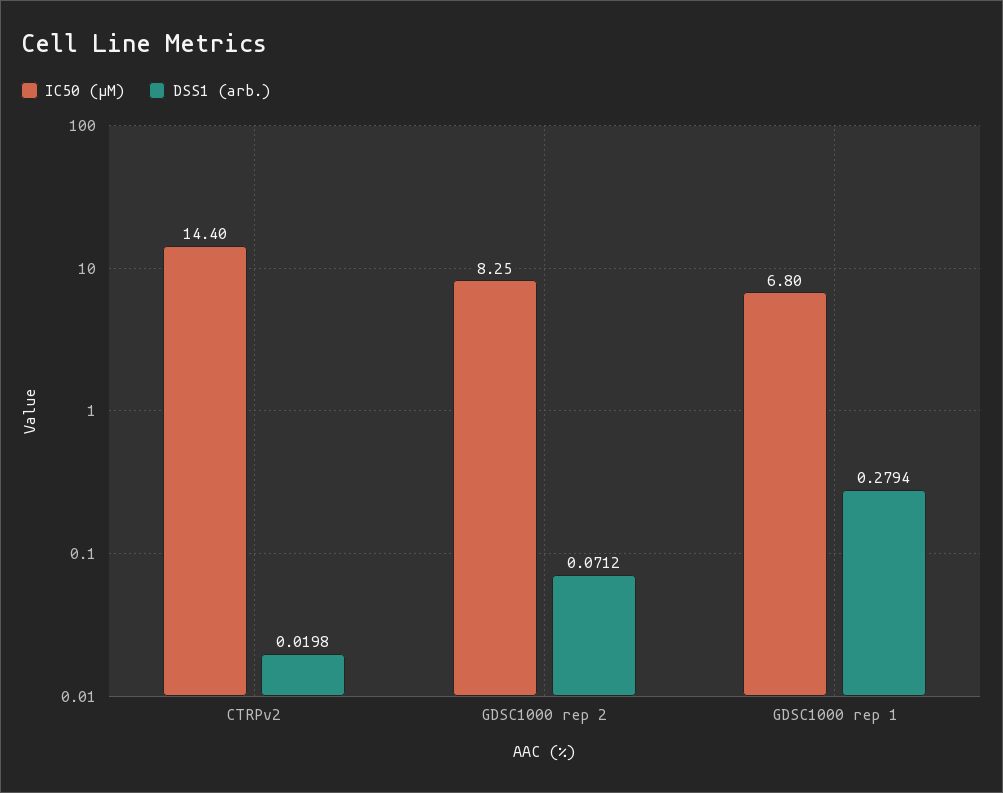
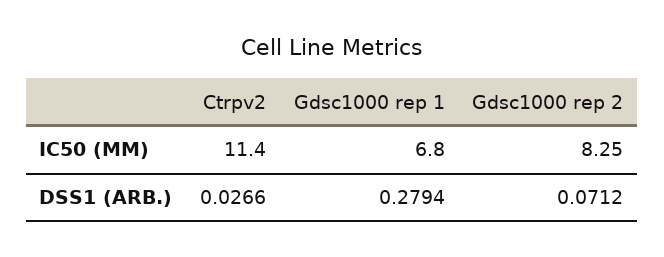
  {
    "IC50 (µM)": {
-     "CTRPv2": 14.4,
+     "CTRPv2": 11.4,
      "GDSC1000 rep 2": 8.25,
      "GDSC1000 rep 1": 6.8
    },
    "DSS1 (arb.)": {
-     "CTRPv2": 0.0198,
+     "CTRPv2": 0.0266,
      "GDSC1000 rep 2": 0.0712,
      "GDSC1000 rep 1": 0.2794
    }
  }

